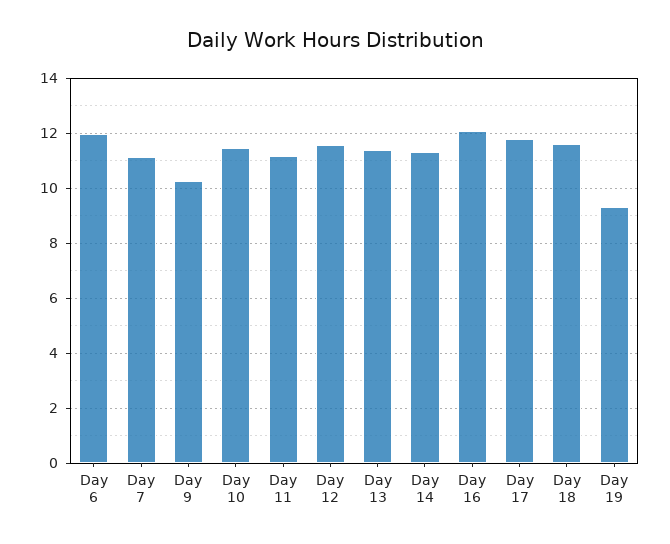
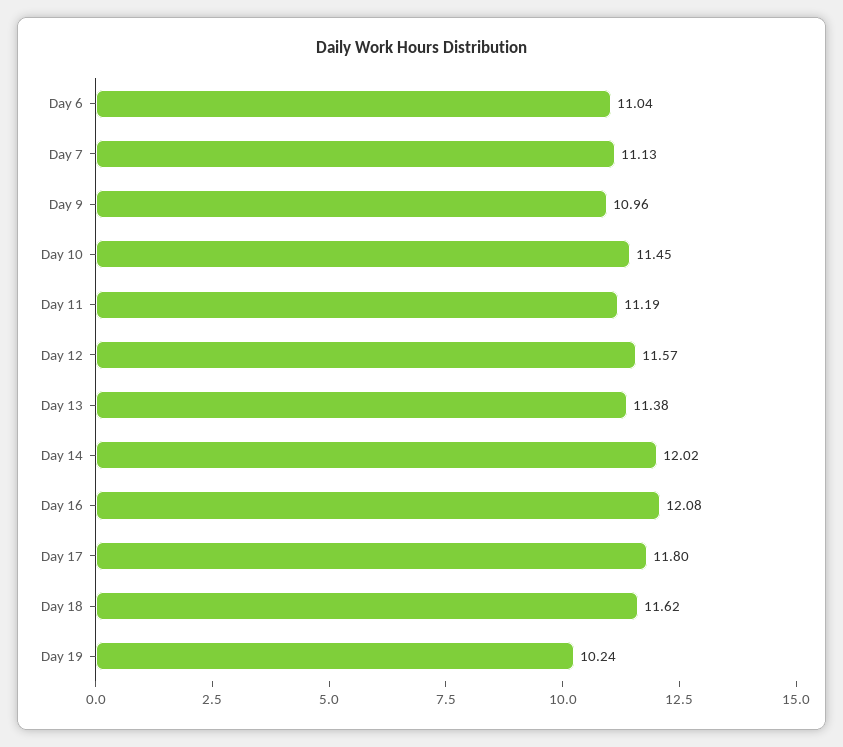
  {
-   "Day 6": 12,
+   "Day 6": 11.04,
    "Day 7": 11.13,
-   "Day 9": 10.25,
+   "Day 9": 10.96,
    "Day 10": 11.45,
    "Day 11": 11.19,
    "Day 12": 11.57,
    "Day 13": 11.38,
-   "Day 14": 11.25,
+   "Day 14": 12.02,
    "Day 16": 12.08,
    "Day 17": 11.8,
    "Day 18": 11.62,
-   "Day 19": 9.25
+   "Day 19": 10.24
  }

